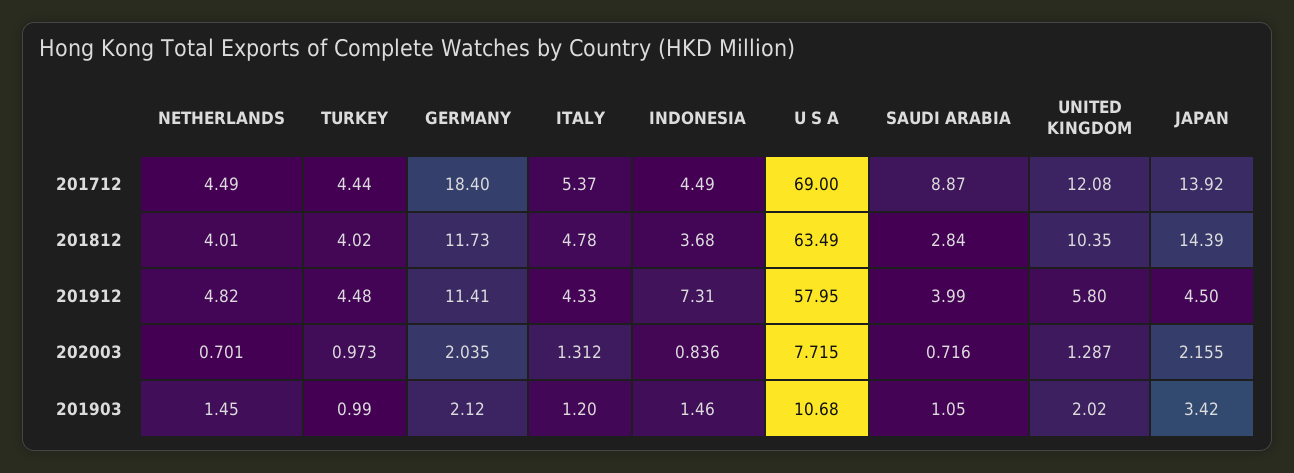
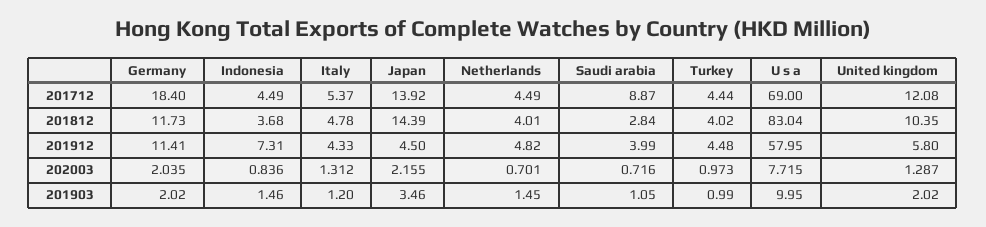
  {
    "NETHERLANDS": {
      "201712": 4.49,
      "201812": 4.01,
      "201912": 4.82,
      "202003": 0.701,
      "201903": 1.45
    },
    "TURKEY": {
      "201712": 4.44,
      "201812": 4.02,
      "201912": 4.48,
      "202003": 0.973,
      "201903": 0.99
    },
    "GERMANY": {
      "201712": 18.4,
      "201812": 11.73,
      "201912": 11.41,
      "202003": 2.035,
-     "201903": 2.12
+     "201903": 2.02
    },
    "ITALY": {
      "201712": 5.37,
      "201812": 4.78,
      "201912": 4.33,
      "202003": 1.312,
      "201903": 1.2
    },
    "INDONESIA": {
      "201712": 4.49,
      "201812": 3.68,
      "201912": 7.31,
      "202003": 0.836,
      "201903": 1.46
    },
    "U S A": {
      "201712": 69,
-     "201812": 63.49,
+     "201812": 83.04,
      "201912": 57.95,
      "202003": 7.715,
-     "201903": 10.68
+     "201903": 9.95
    },
    "SAUDI ARABIA": {
      "201712": 8.87,
      "201812": 2.84,
      "201912": 3.99,
      "202003": 0.716,
      "201903": 1.05
    },
    "UNITED KINGDOM": {
      "201712": 12.08,
      "201812": 10.35,
      "201912": 5.8,
      "202003": 1.287,
      "201903": 2.02
    },
    "JAPAN": {
      "201712": 13.92,
      "201812": 14.39,
      "201912": 4.5,
      "202003": 2.155,
-     "201903": 3.42
+     "201903": 3.46
    }
  }

